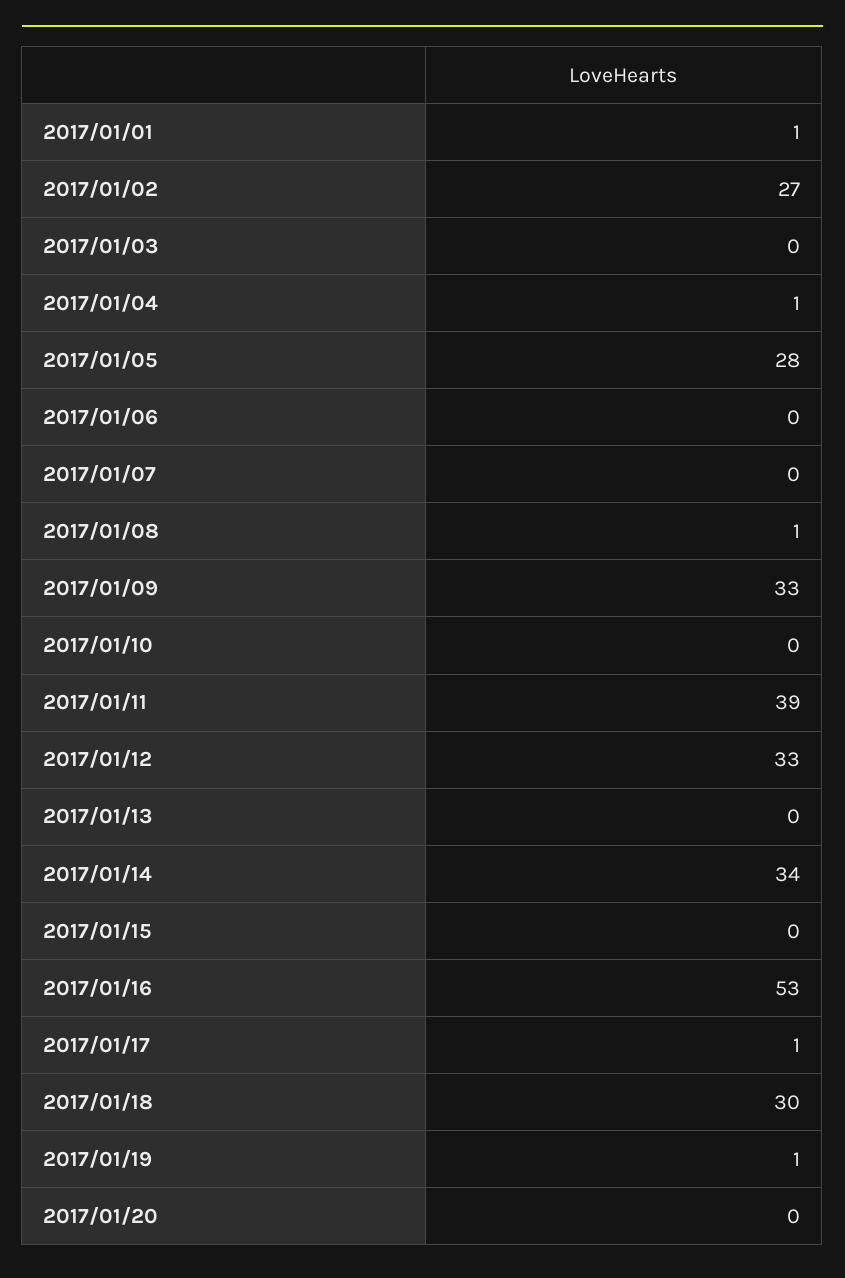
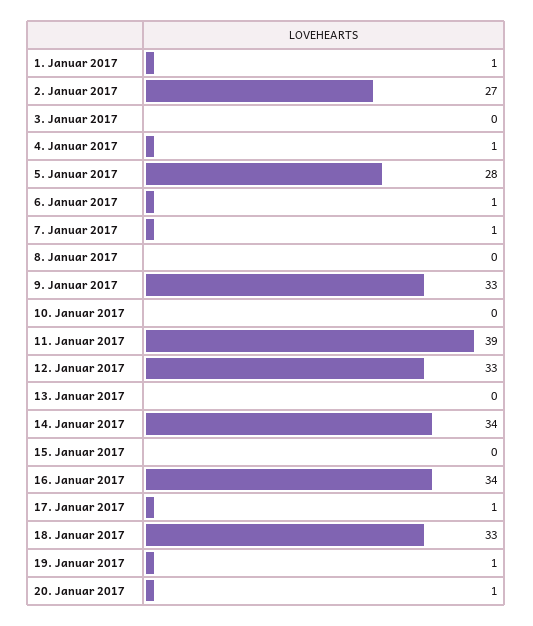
  {
    "2017/01/01": 1,
    "2017/01/02": 27,
    "2017/01/03": 0,
    "2017/01/04": 1,
    "2017/01/05": 28,
-   "2017/01/06": 0,
+   "2017/01/06": 1,
-   "2017/01/07": 0,
+   "2017/01/07": 1,
-   "2017/01/08": 1,
+   "2017/01/08": 0,
    "2017/01/09": 33,
    "2017/01/10": 0,
    "2017/01/11": 39,
    "2017/01/12": 33,
    "2017/01/13": 0,
    "2017/01/14": 34,
    "2017/01/15": 0,
-   "2017/01/16": 53,
+   "2017/01/16": 34,
    "2017/01/17": 1,
-   "2017/01/18": 30,
+   "2017/01/18": 33,
    "2017/01/19": 1,
-   "2017/01/20": 0
+   "2017/01/20": 1
  }

